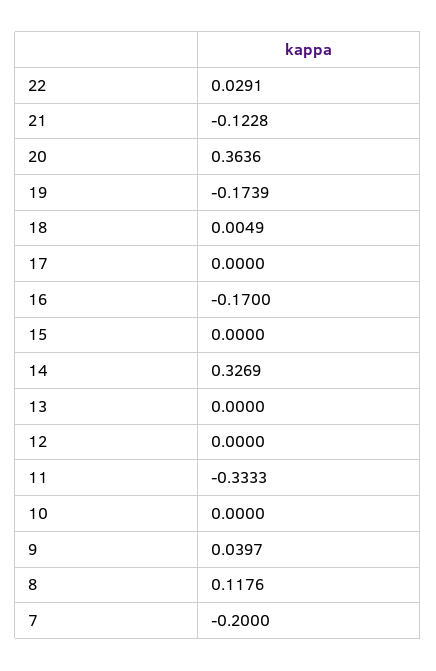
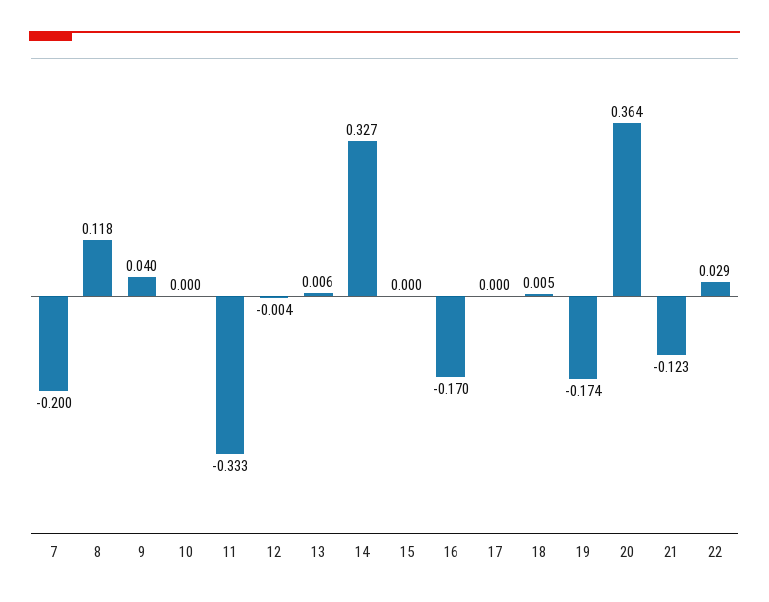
  {
    "22": 0.0291,
    "21": -0.1228,
    "20": 0.3636,
    "19": -0.1739,
    "18": 0.0049,
    "17": 0,
    "16": -0.17,
    "15": 0,
    "14": 0.3269,
-   "13": 0,
+   "13": 0.006,
-   "12": 0,
+   "12": -0.004,
    "11": -0.3333,
    "10": 0,
    "9": 0.0397,
    "8": 0.1176,
    "7": -0.2
  }

